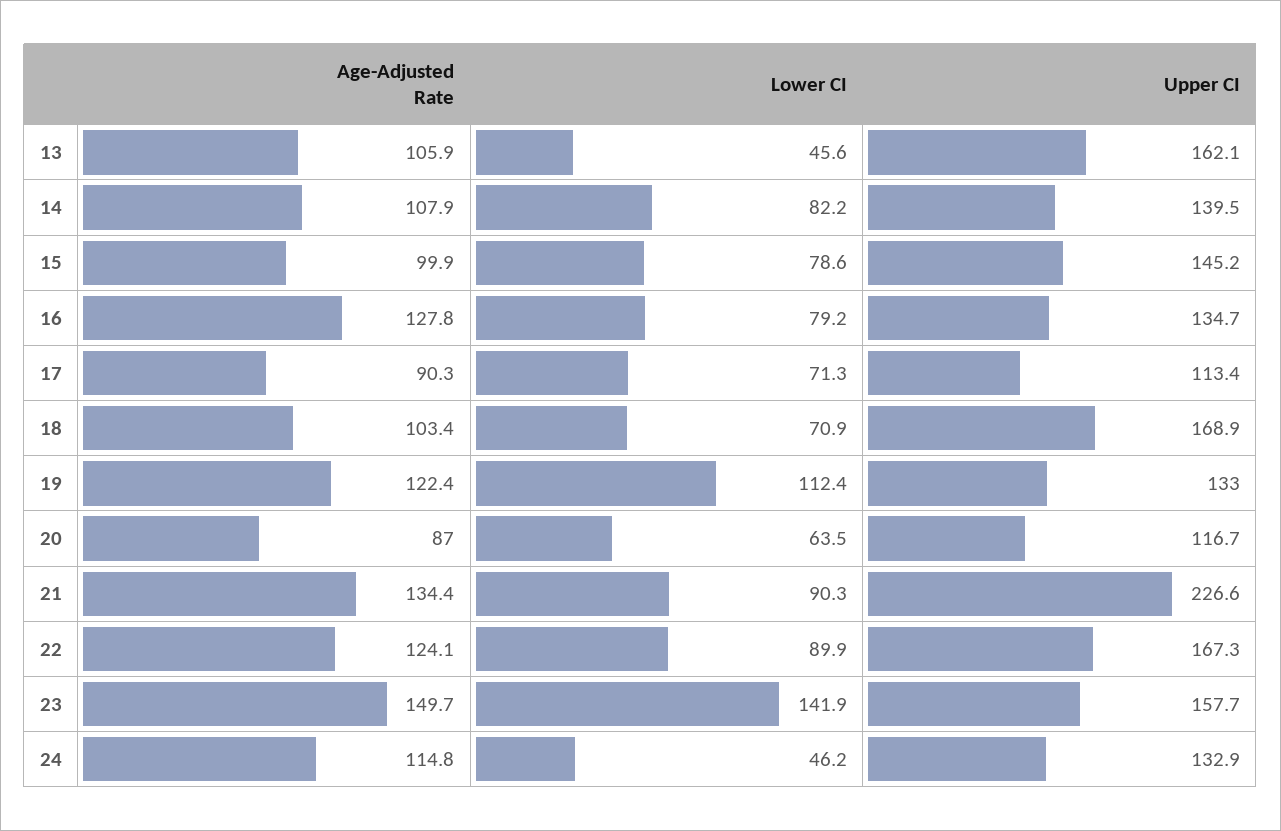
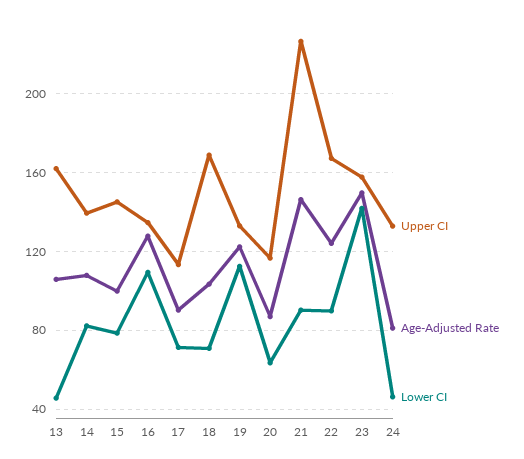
  {
    "Age-Adjusted Rate": {
      "13": 105.9,
      "14": 107.9,
      "15": 99.9,
      "16": 127.8,
      "17": 90.3,
      "18": 103.4,
      "19": 122.4,
      "20": 87,
-     "21": 134.4,
+     "21": 145,
      "22": 124.1,
      "23": 149.7,
-     "24": 114.8
+     "24": 80
    },
    "Lower CI": {
      "13": 45.6,
      "14": 82.2,
      "15": 78.6,
-     "16": 79.2,
+     "16": 110,
      "17": 71.3,
      "18": 70.9,
      "19": 112.4,
      "20": 63.5,
      "21": 90.3,
      "22": 89.9,
      "23": 141.9,
      "24": 46.2
    },
    "Upper CI": {
      "13": 162.1,
      "14": 139.5,
      "15": 145.2,
      "16": 134.7,
      "17": 113.4,
      "18": 168.9,
      "19": 133,
      "20": 116.7,
      "21": 226.6,
      "22": 167.3,
      "23": 157.7,
      "24": 132.9
    }
  }

